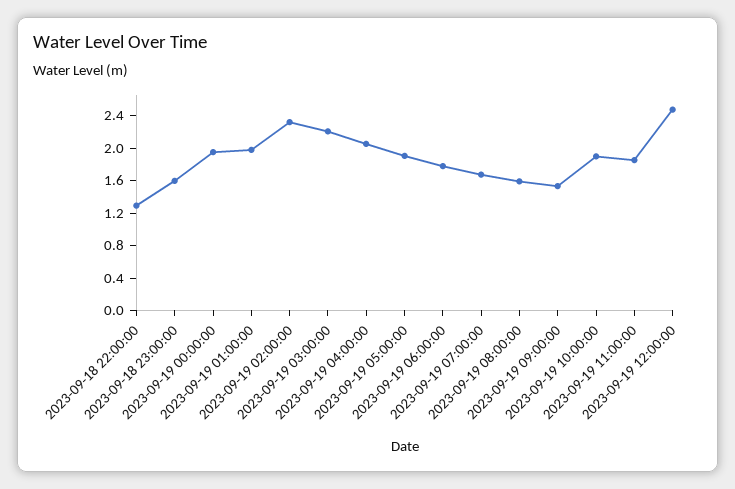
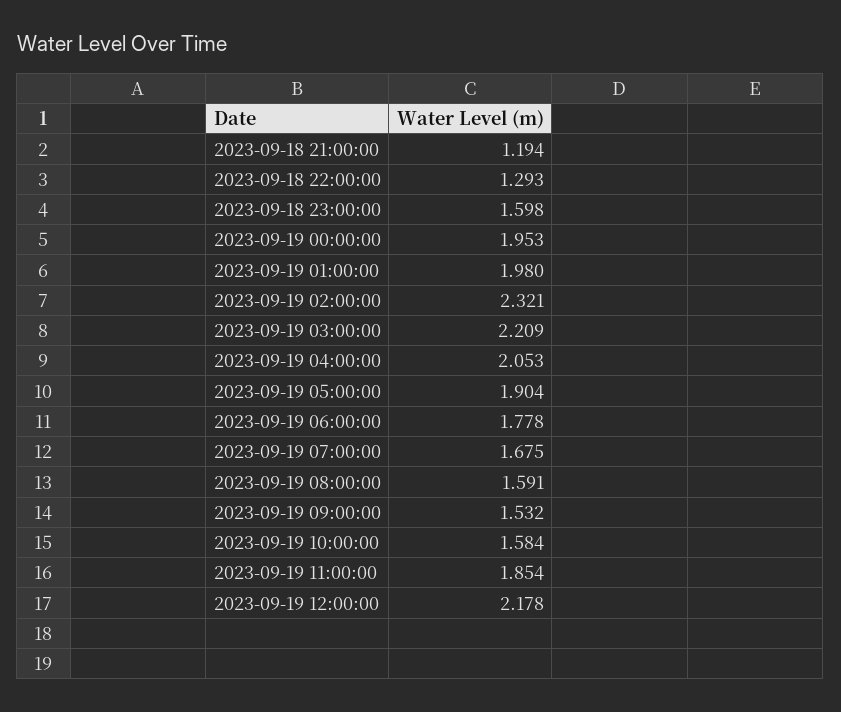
  {
    "2023-09-18 22:00:00": 1.293,
    "2023-09-18 23:00:00": 1.598,
    "2023-09-19 00:00:00": 1.953,
    "2023-09-19 01:00:00": 1.98,
    "2023-09-19 02:00:00": 2.321,
    "2023-09-19 03:00:00": 2.209,
    "2023-09-19 04:00:00": 2.053,
    "2023-09-19 05:00:00": 1.904,
    "2023-09-19 06:00:00": 1.778,
    "2023-09-19 07:00:00": 1.675,
    "2023-09-19 08:00:00": 1.591,
    "2023-09-19 09:00:00": 1.532,
-   "2023-09-19 10:00:00": 1.9,
+   "2023-09-19 10:00:00": 1.584,
    "2023-09-19 11:00:00": 1.854,
-   "2023-09-19 12:00:00": 2.5
+   "2023-09-19 12:00:00": 2.178,
+   "2023-09-18 21:00:00": 1.194
  }

